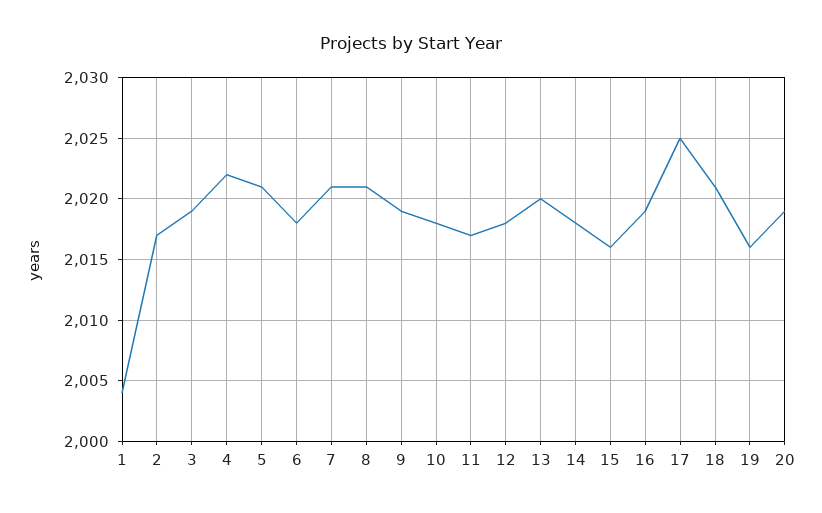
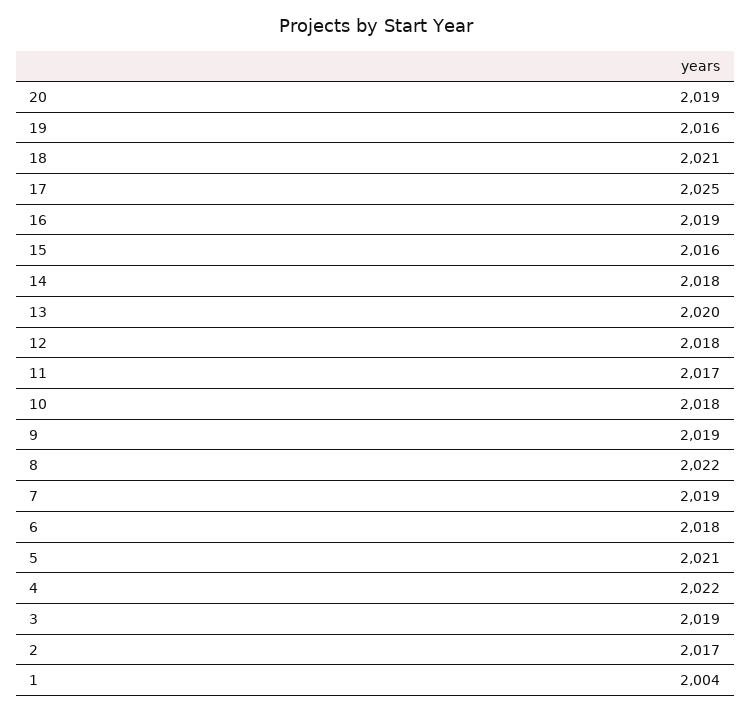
  {
    "1": 2004,
    "2": 2017,
    "3": 2019,
    "4": 2022,
    "5": 2021,
    "6": 2018,
-   "7": 2021,
+   "7": 2019,
-   "8": 2021,
+   "8": 2022,
    "9": 2019,
    "10": 2018,
    "11": 2017,
    "12": 2018,
    "13": 2020,
    "14": 2018,
    "15": 2016,
    "16": 2019,
    "17": 2025,
    "18": 2021,
    "19": 2016,
    "20": 2019
  }

